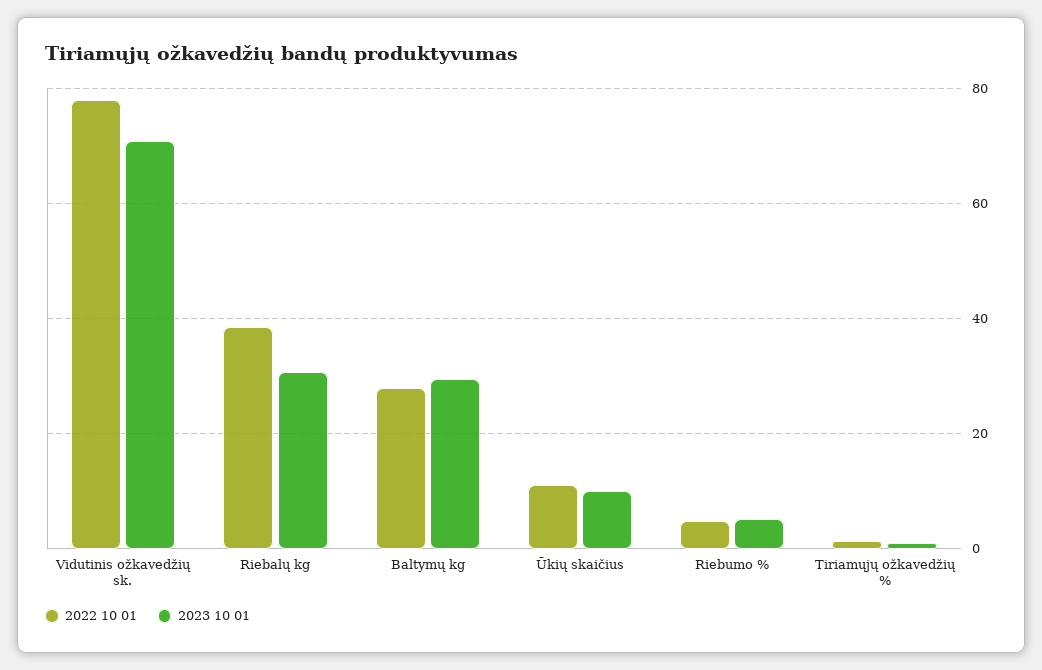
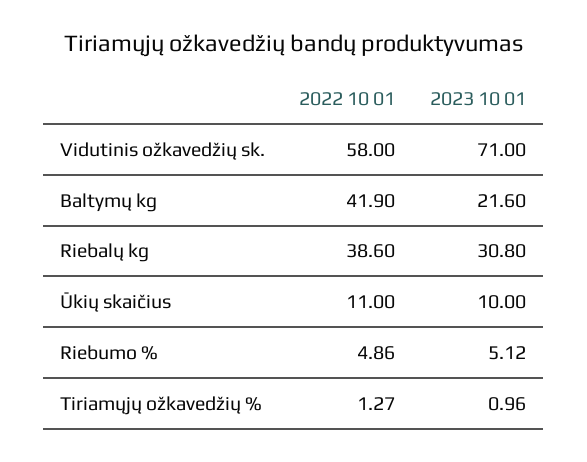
  {
    "2022 10 01": {
-     "Vidutinis ožkavedžių sk.": 78,
+     "Vidutinis ožkavedžių sk.": 58,
      "Riebalų kg": 38.6,
-     "Baltymų kg": 28,
+     "Baltymų kg": 41.9,
      "Ūkių skaičius": 11,
      "Riebumo %": 4.86,
      "Tiriamųjų ožkavedžių %": 1.27
    },
    "2023 10 01": {
      "Vidutinis ožkavedžių sk.": 71,
      "Riebalų kg": 30.8,
-     "Baltymų kg": 30,
+     "Baltymų kg": 21.6,
      "Ūkių skaičius": 10,
      "Riebumo %": 5.12,
      "Tiriamųjų ožkavedžių %": 0.96
    }
  }

